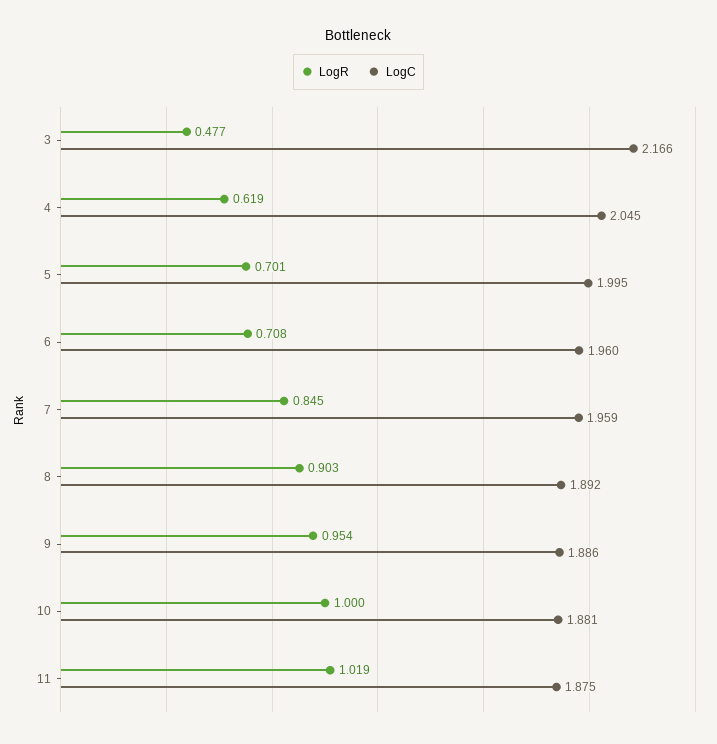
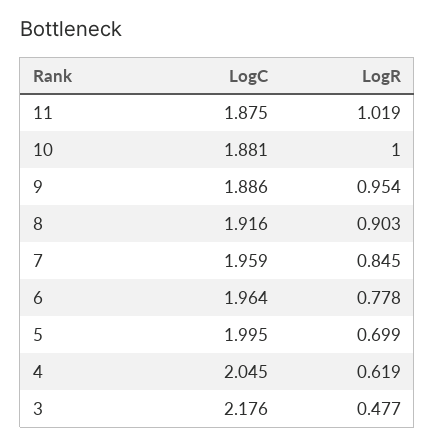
  {
    "LogR": {
      "3": 0.477,
      "4": 0.619,
-     "5": 0.701,
+     "5": 0.699,
-     "6": 0.708,
+     "6": 0.778,
      "7": 0.845,
      "8": 0.903,
      "9": 0.954,
      "10": 1,
      "11": 1.019
    },
    "LogC": {
-     "3": 2.166,
+     "3": 2.176,
      "4": 2.045,
      "5": 1.995,
-     "6": 1.96,
+     "6": 1.964,
      "7": 1.959,
-     "8": 1.892,
+     "8": 1.916,
      "9": 1.886,
      "10": 1.881,
      "11": 1.875
    }
  }

